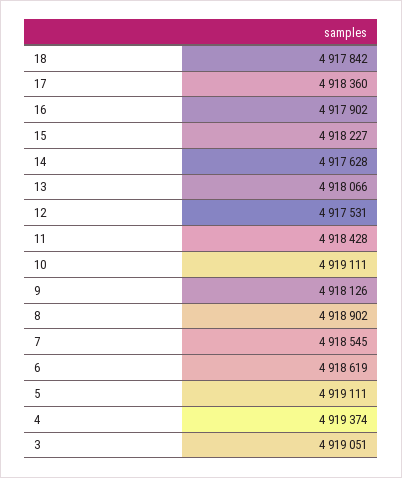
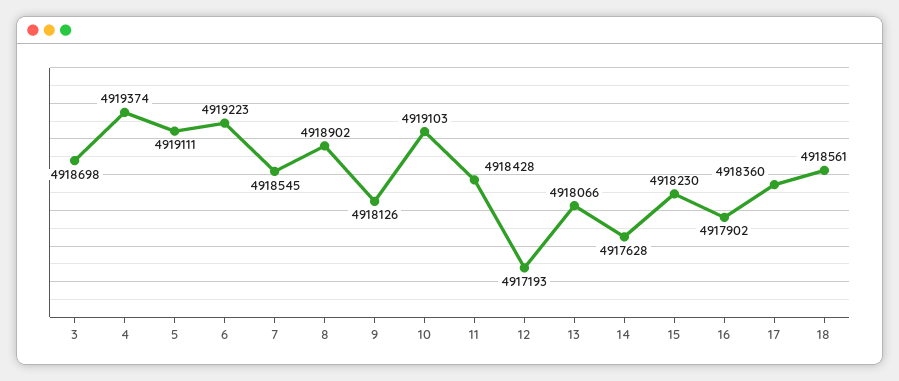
  {
-   "18": 4917842,
+   "18": 4918561,
    "17": 4918360,
    "16": 4917902,
-   "15": 4918227,
+   "15": 4918230,
    "14": 4917628,
    "13": 4918066,
-   "12": 4917531,
+   "12": 4917193,
    "11": 4918428,
-   "10": 4919111,
+   "10": 4919103,
    "9": 4918126,
    "8": 4918902,
    "7": 4918545,
-   "6": 4918619,
+   "6": 4919223,
    "5": 4919111,
    "4": 4919374,
-   "3": 4919051
+   "3": 4918698
  }

